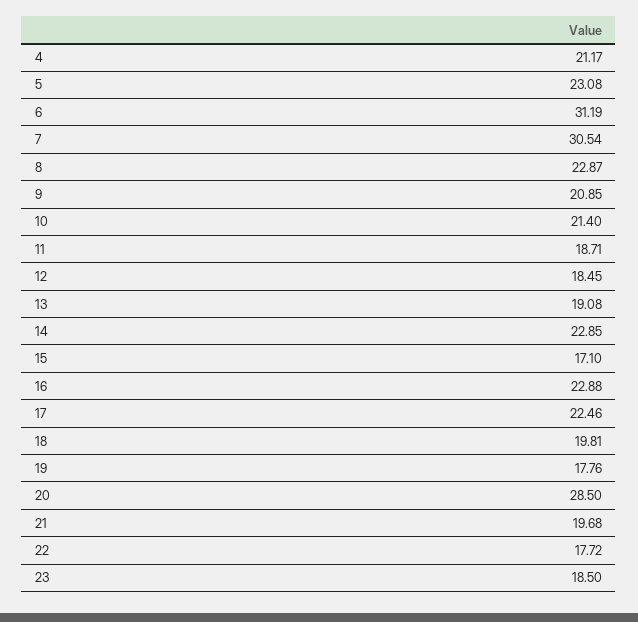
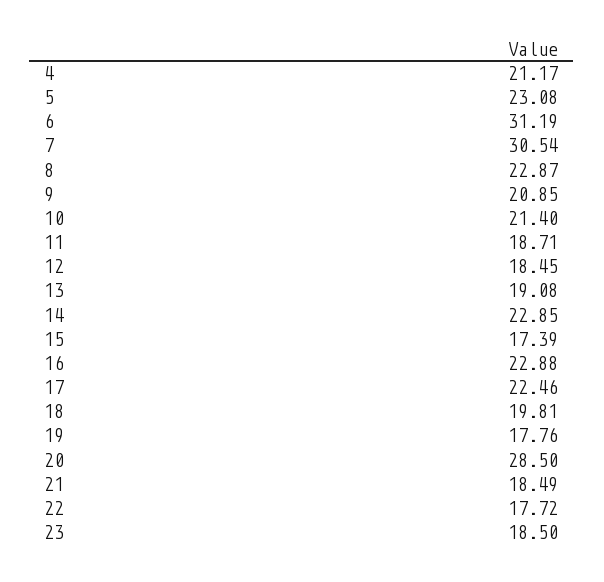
  {
    "4": 21.17,
    "5": 23.08,
    "6": 31.19,
    "7": 30.54,
    "8": 22.87,
    "9": 20.85,
    "10": 21.4,
    "11": 18.71,
    "12": 18.45,
    "13": 19.08,
    "14": 22.85,
-   "15": 17.1,
+   "15": 17.39,
    "16": 22.88,
    "17": 22.46,
    "18": 19.81,
    "19": 17.76,
    "20": 28.5,
-   "21": 19.68,
+   "21": 18.49,
    "22": 17.72,
    "23": 18.5
  }

